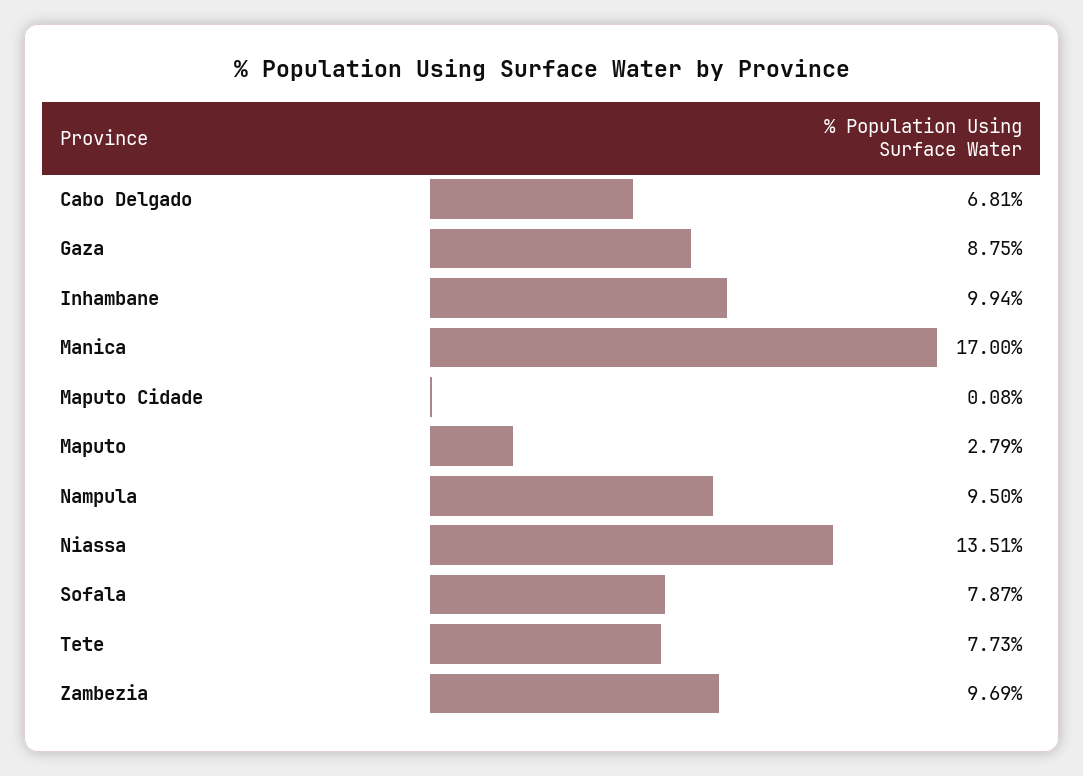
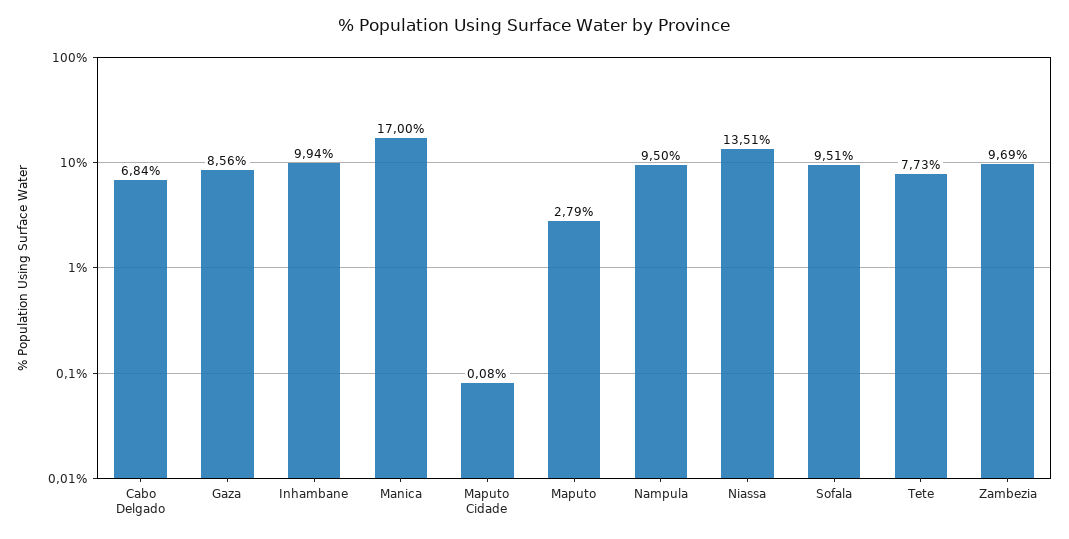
  {
-   "Cabo Delgado": 6.81,
+   "Cabo Delgado": 6.84,
-   "Gaza": 8.75,
+   "Gaza": 8.56,
    "Inhambane": 9.94,
    "Manica": 17,
    "Maputo Cidade": 0.08,
    "Maputo": 2.79,
    "Nampula": 9.5,
    "Niassa": 13.51,
-   "Sofala": 7.87,
+   "Sofala": 9.51,
    "Tete": 7.73,
    "Zambezia": 9.69
  }

